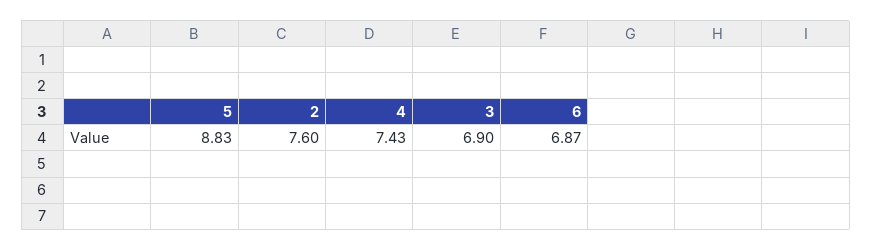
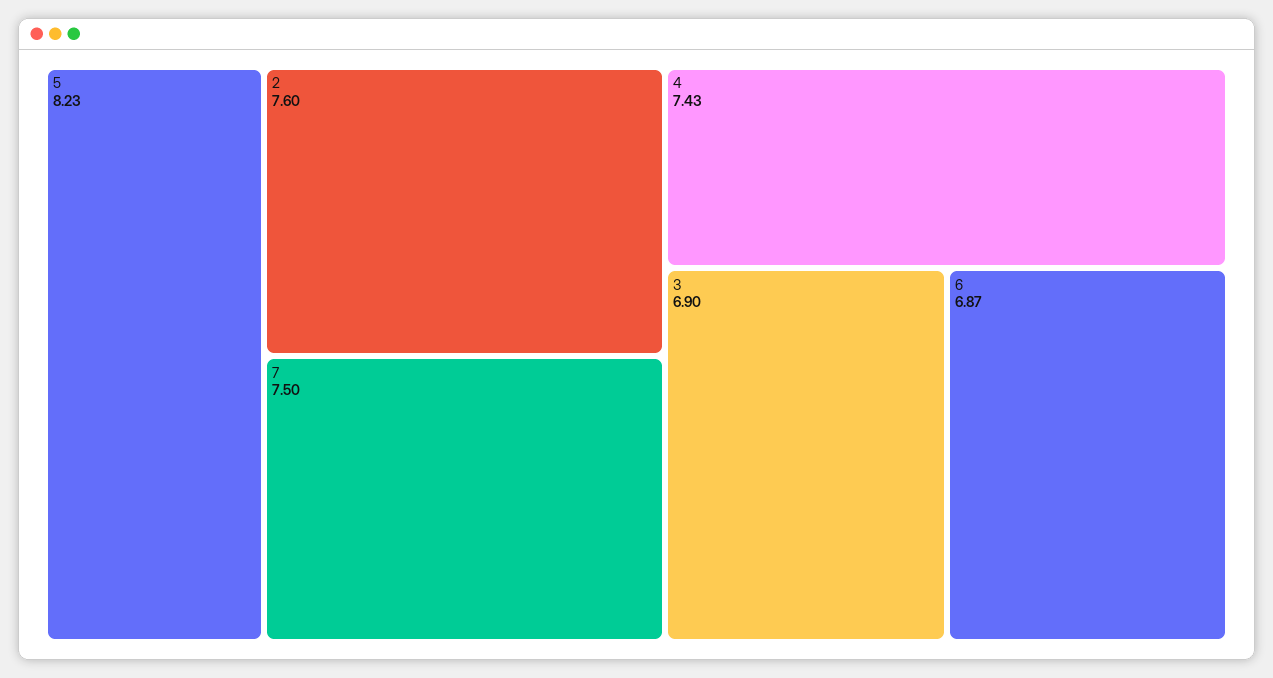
  {
-   "5": 8.83,
+   "5": 8.23,
    "2": 7.6,
    "4": 7.43,
    "3": 6.9,
-   "6": 6.87
+   "6": 6.87,
+   "7": 7.5
  }

